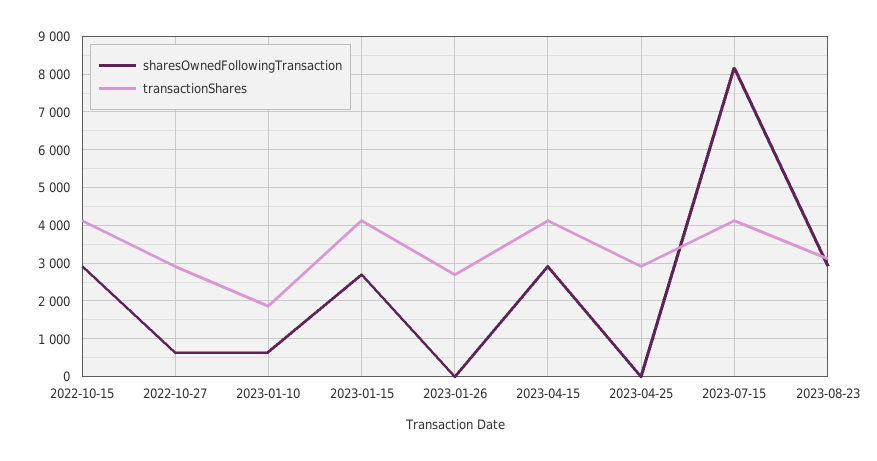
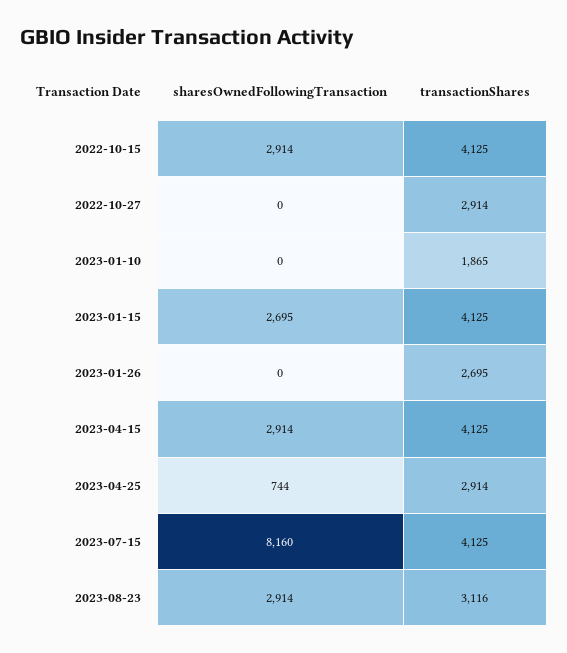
  {
    "sharesOwnedFollowingTransaction": {
      "2022-10-15": 2914,
-     "2022-10-27": 600,
+     "2022-10-27": 0,
-     "2023-01-10": 600,
+     "2023-01-10": 0,
      "2023-01-15": 2695,
      "2023-01-26": 0,
      "2023-04-15": 2914,
-     "2023-04-25": 0,
+     "2023-04-25": 744,
      "2023-07-15": 8160,
      "2023-08-23": 2914
    },
    "transactionShares": {
      "2022-10-15": 4125,
      "2022-10-27": 2914,
      "2023-01-10": 1865,
      "2023-01-15": 4125,
      "2023-01-26": 2695,
      "2023-04-15": 4125,
      "2023-04-25": 2914,
      "2023-07-15": 4125,
      "2023-08-23": 3116
    }
  }

